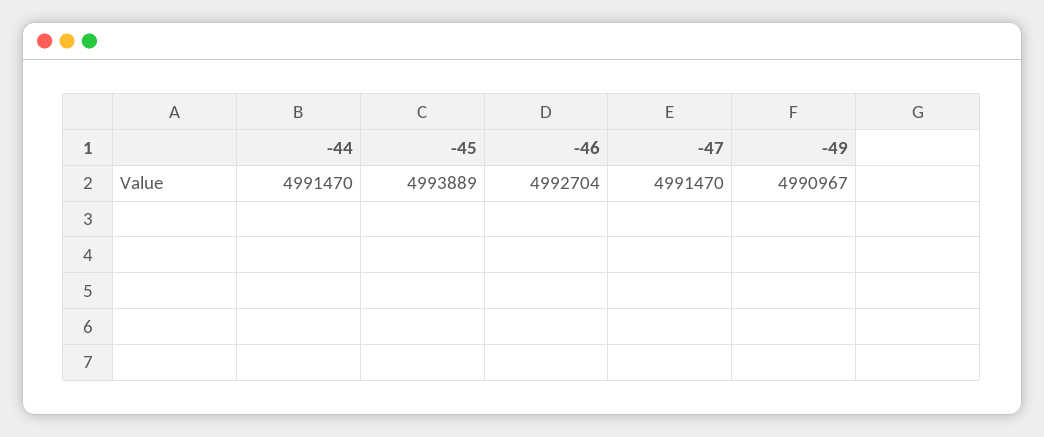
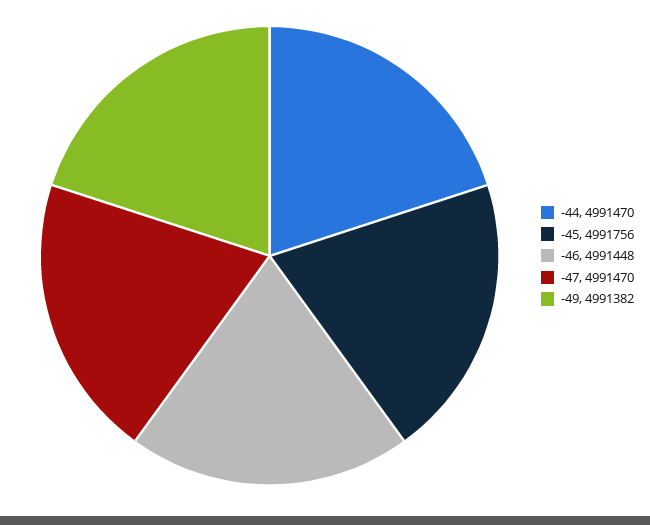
  {
    "-44": 4991470,
-   "-45": 4993889,
+   "-45": 4991756,
-   "-46": 4992704,
+   "-46": 4991448,
    "-47": 4991470,
-   "-49": 4990967
+   "-49": 4991382
  }

